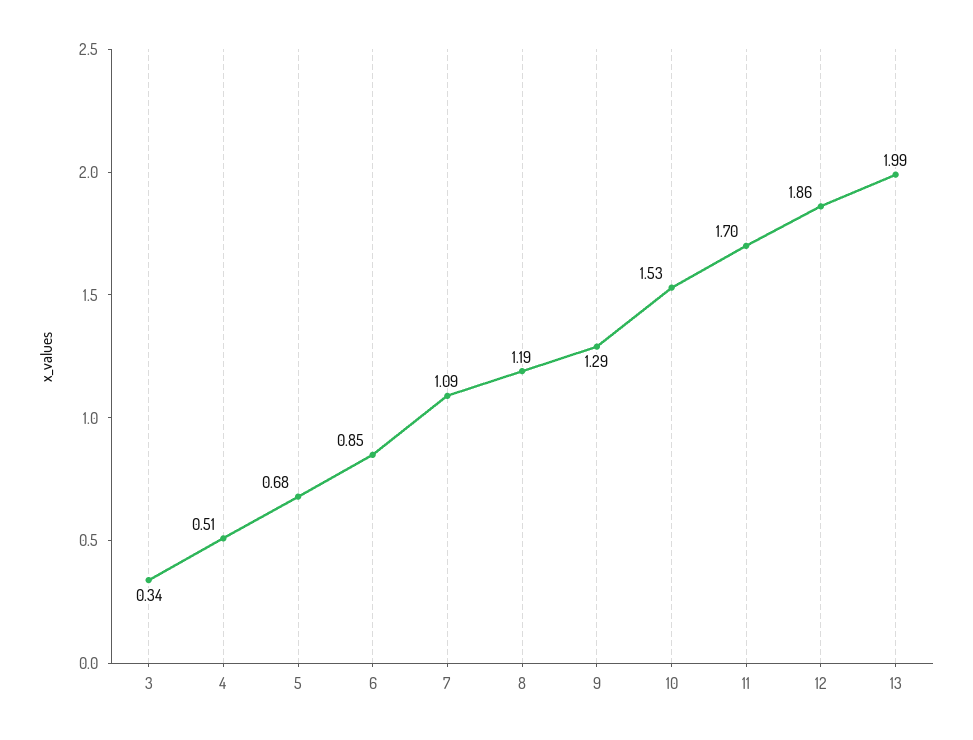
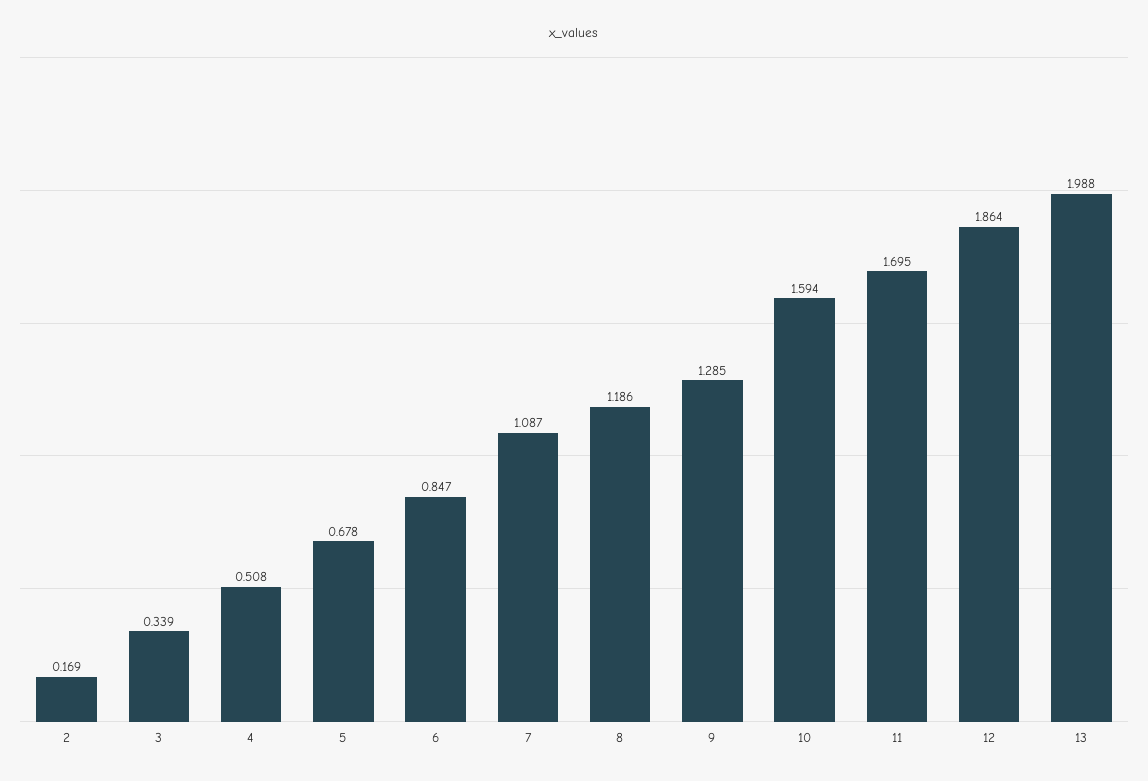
  {
    "3": 0.339,
    "4": 0.508,
    "5": 0.678,
    "6": 0.847,
    "7": 1.087,
    "8": 1.186,
    "9": 1.285,
-   "10": 1.53,
+   "10": 1.594,
    "11": 1.695,
    "12": 1.864,
-   "13": 1.988
+   "13": 1.988,
+   "2": 0.169
  }

